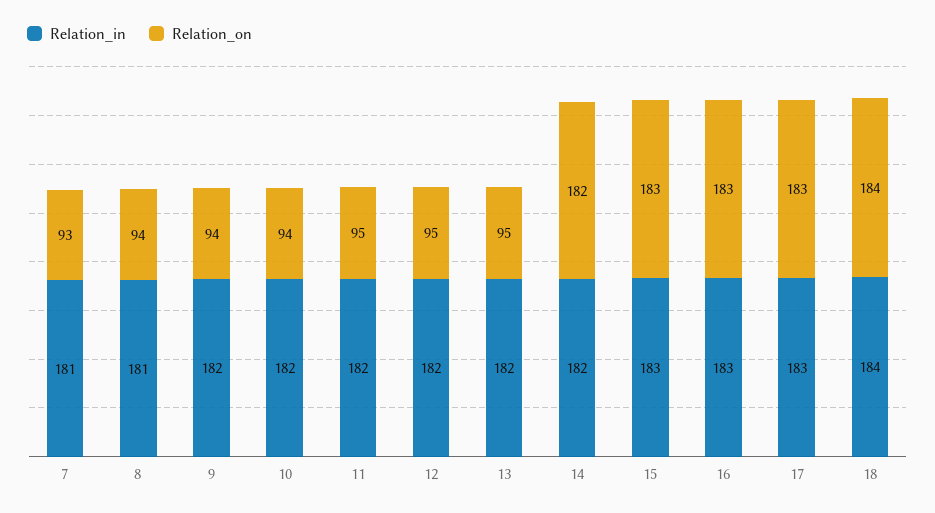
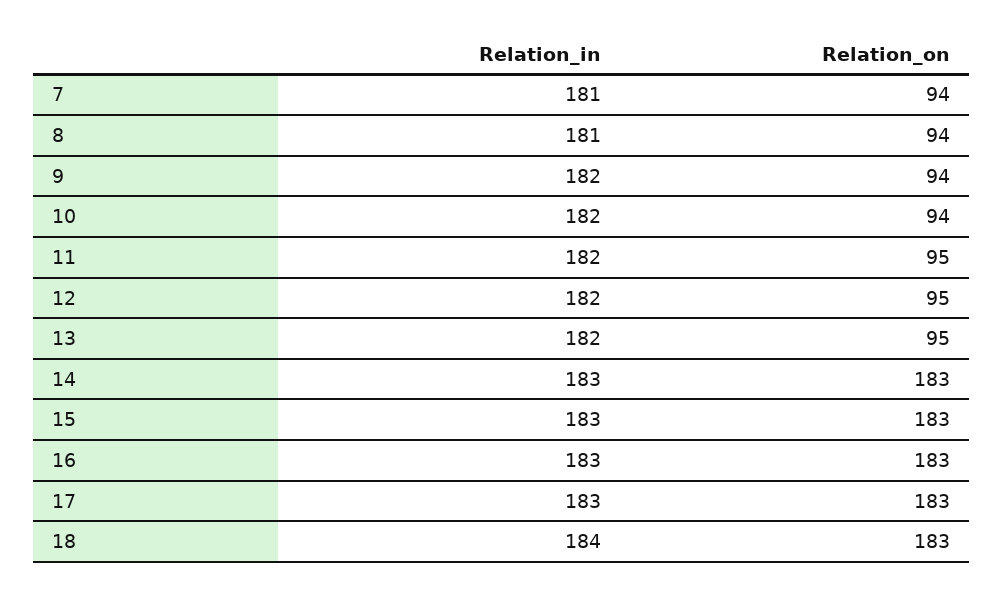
  {
    "Relation_in": {
      "7": 181,
      "8": 181,
      "9": 182,
      "10": 182,
      "11": 182,
      "12": 182,
      "13": 182,
-     "14": 182,
+     "14": 183,
      "15": 183,
      "16": 183,
      "17": 183,
      "18": 184
    },
    "Relation_on": {
-     "7": 93,
+     "7": 94,
      "8": 94,
      "9": 94,
      "10": 94,
      "11": 95,
      "12": 95,
      "13": 95,
-     "14": 182,
+     "14": 183,
      "15": 183,
      "16": 183,
      "17": 183,
-     "18": 184
+     "18": 183
    }
  }

